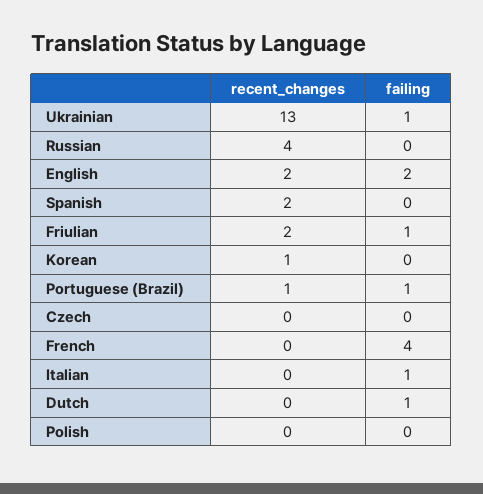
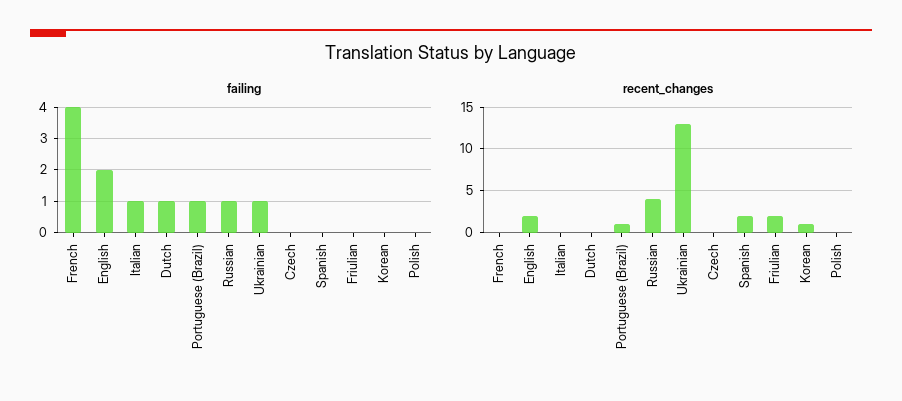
  {
    "recent_changes": {
      "Ukrainian": 13,
      "Russian": 4,
      "English": 2,
      "Spanish": 2,
      "Friulian": 2,
      "Korean": 1,
      "Portuguese (Brazil)": 1,
      "Czech": 0,
      "French": 0,
      "Italian": 0,
      "Dutch": 0,
      "Polish": 0
    },
    "failing": {
      "Ukrainian": 1,
-     "Russian": 0,
+     "Russian": 1,
      "English": 2,
      "Spanish": 0,
-     "Friulian": 1,
+     "Friulian": 0,
      "Korean": 0,
      "Portuguese (Brazil)": 1,
      "Czech": 0,
      "French": 4,
      "Italian": 1,
      "Dutch": 1,
      "Polish": 0
    }
  }

